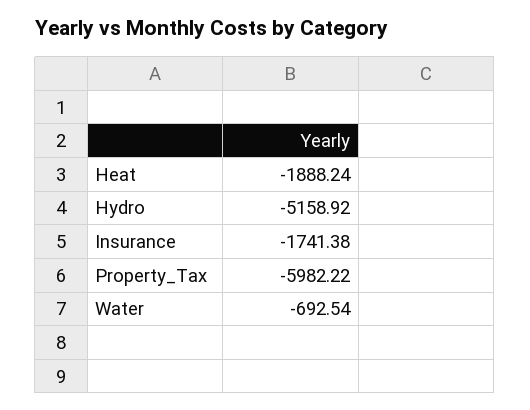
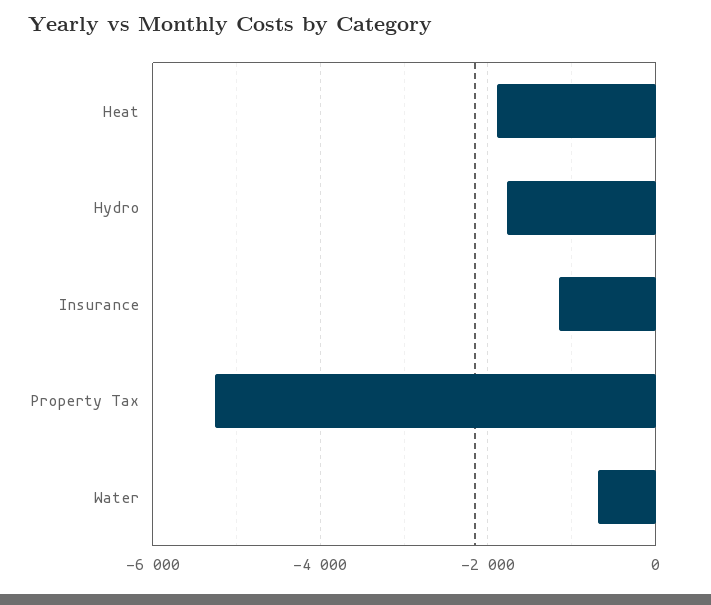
  {
    "Heat": -1888.24,
-   "Hydro": -5158.92,
+   "Hydro": -1800,
-   "Insurance": -1741.38,
+   "Insurance": -1200,
-   "Property_Tax": -5982.22,
+   "Property_Tax": -5200,
    "Water": -692.54
  }

